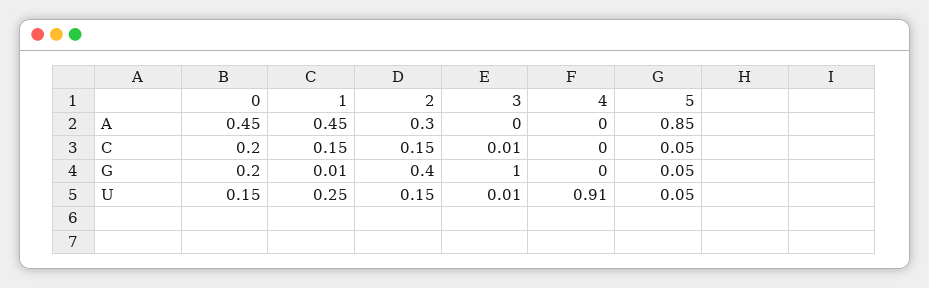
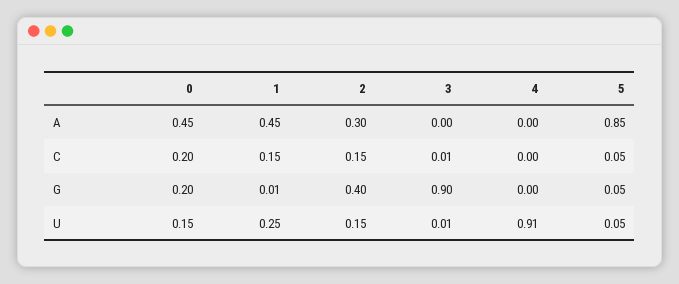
  {
    "0": {
      "A": 0.45,
      "C": 0.2,
      "G": 0.2,
      "U": 0.15
    },
    "1": {
      "A": 0.45,
      "C": 0.15,
      "G": 0.01,
      "U": 0.25
    },
    "2": {
      "A": 0.3,
      "C": 0.15,
      "G": 0.4,
      "U": 0.15
    },
    "3": {
      "A": 0,
      "C": 0.01,
-     "G": 1,
+     "G": 0.9,
      "U": 0.01
    },
    "4": {
      "A": 0,
      "C": 0,
      "G": 0,
      "U": 0.91
    },
    "5": {
      "A": 0.85,
      "C": 0.05,
      "G": 0.05,
      "U": 0.05
    }
  }

